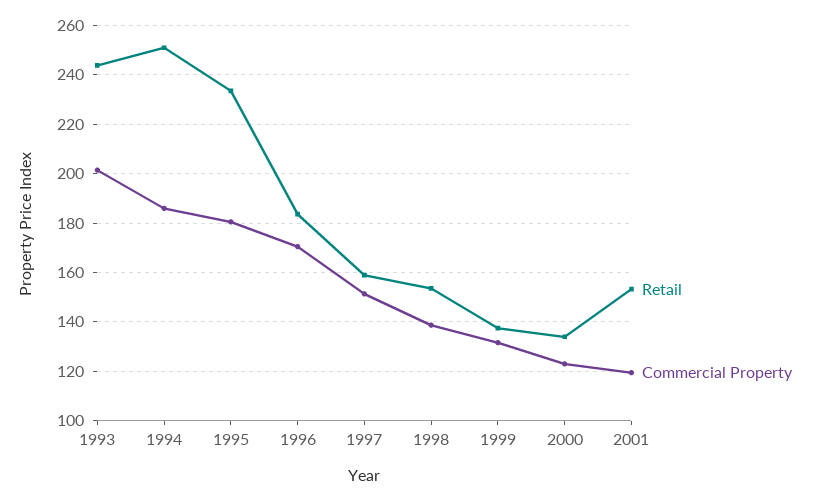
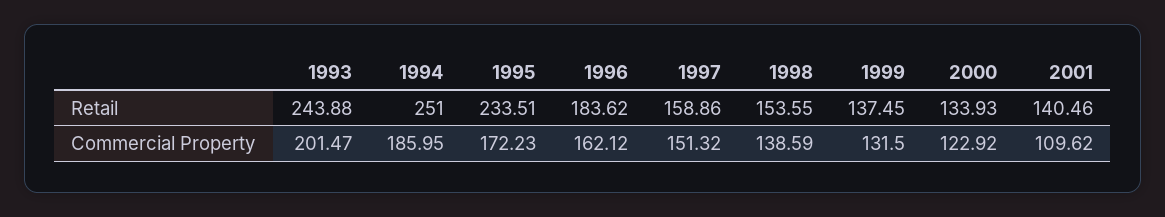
  {
    "Retail": {
      "1993": 243.88,
      "1994": 251,
      "1995": 233.51,
      "1996": 183.62,
      "1997": 158.86,
      "1998": 153.55,
      "1999": 137.45,
      "2000": 133.93,
-     "2001": 152.5
+     "2001": 140.46
    },
    "Commercial Property": {
      "1993": 201.47,
      "1994": 185.95,
-     "1995": 180,
+     "1995": 172.23,
-     "1996": 170,
+     "1996": 162.12,
      "1997": 151.32,
      "1998": 138.59,
      "1999": 131.5,
      "2000": 122.92,
-     "2001": 120
+     "2001": 109.62
    }
  }

